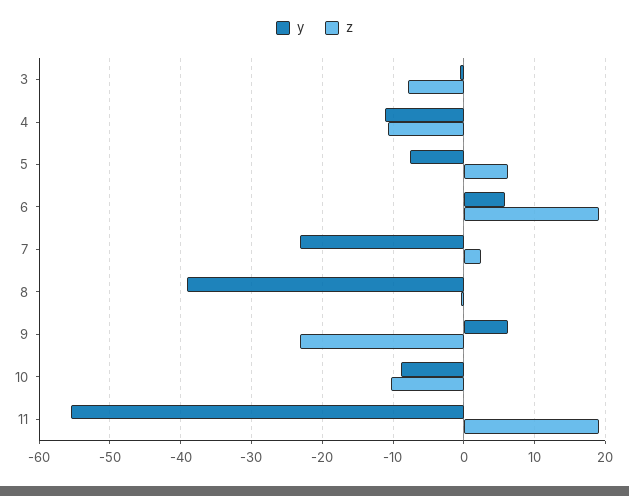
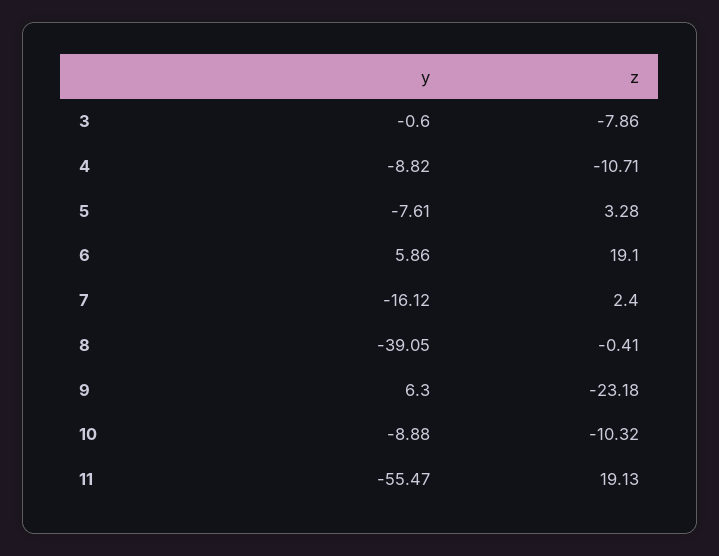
  {
    "y": {
      "3": -0.6,
-     "4": -11,
+     "4": -8.82,
      "5": -7.61,
      "6": 5.86,
-     "7": -23,
+     "7": -16.12,
      "8": -39.05,
      "9": 6.3,
      "10": -8.88,
      "11": -55.47
    },
    "z": {
      "3": -7.86,
      "4": -10.71,
-     "5": 6,
+     "5": 3.28,
      "6": 19.1,
      "7": 2.4,
      "8": -0.41,
      "9": -23.18,
      "10": -10.32,
      "11": 19.13
    }
  }

